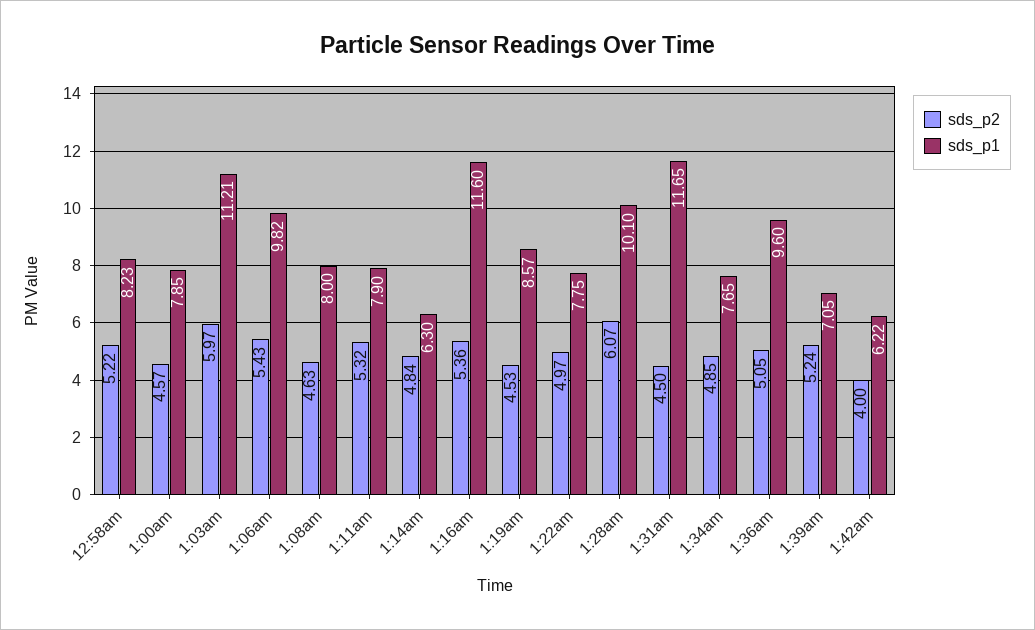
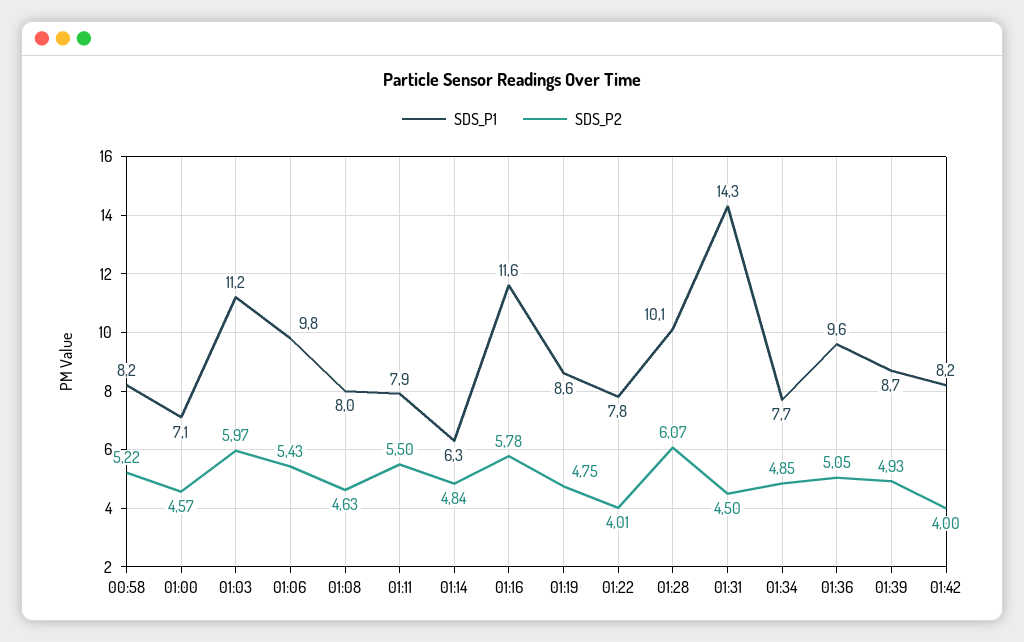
  {
    "sds_p2": {
      "12:58am": 5.22,
      "1:00am": 4.57,
      "1:03am": 5.97,
      "1:06am": 5.43,
      "1:08am": 4.63,
-     "1:11am": 5.32,
+     "1:11am": 5.5,
      "1:14am": 4.84,
-     "1:16am": 5.36,
+     "1:16am": 5.78,
-     "1:19am": 4.53,
+     "1:19am": 4.75,
-     "1:22am": 4.97,
+     "1:22am": 4.01,
      "1:28am": 6.07,
      "1:31am": 4.5,
      "1:34am": 4.85,
      "1:36am": 5.05,
-     "1:39am": 5.24,
+     "1:39am": 4.93,
      "1:42am": 4
    },
    "sds_p1": {
      "12:58am": 8.23,
-     "1:00am": 7.85,
+     "1:00am": 7.1,
      "1:03am": 11.21,
      "1:06am": 9.82,
      "1:08am": 8,
      "1:11am": 7.9,
      "1:14am": 6.3,
      "1:16am": 11.6,
      "1:19am": 8.57,
      "1:22am": 7.75,
      "1:28am": 10.1,
-     "1:31am": 11.65,
+     "1:31am": 14.3,
      "1:34am": 7.65,
      "1:36am": 9.6,
-     "1:39am": 7.05,
+     "1:39am": 8.7,
-     "1:42am": 6.22
+     "1:42am": 8.2
    }
  }

